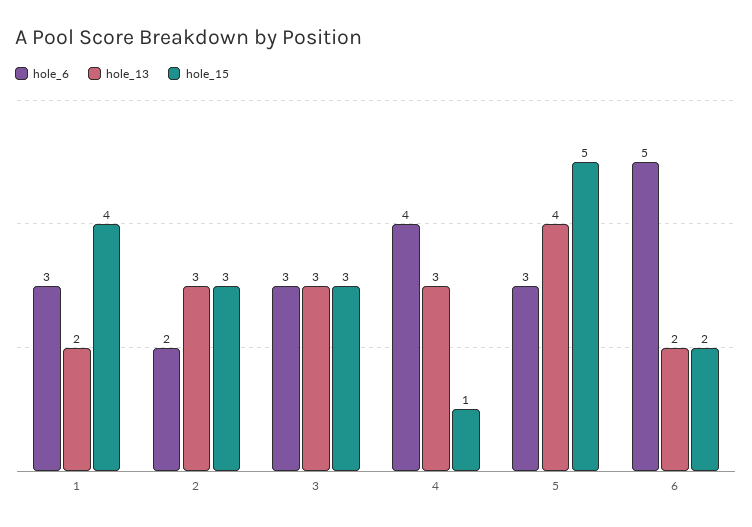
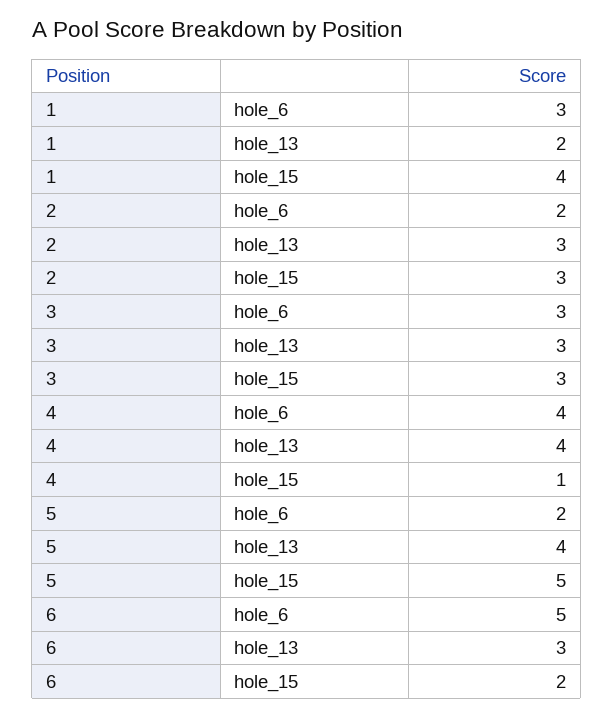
  {
    "hole_6": {
      "1": 3,
      "2": 2,
      "3": 3,
      "4": 4,
-     "5": 3,
+     "5": 2,
      "6": 5
    },
    "hole_13": {
      "1": 2,
      "2": 3,
      "3": 3,
-     "4": 3,
+     "4": 4,
      "5": 4,
-     "6": 2
+     "6": 3
    },
    "hole_15": {
      "1": 4,
      "2": 3,
      "3": 3,
      "4": 1,
      "5": 5,
      "6": 2
    }
  }

